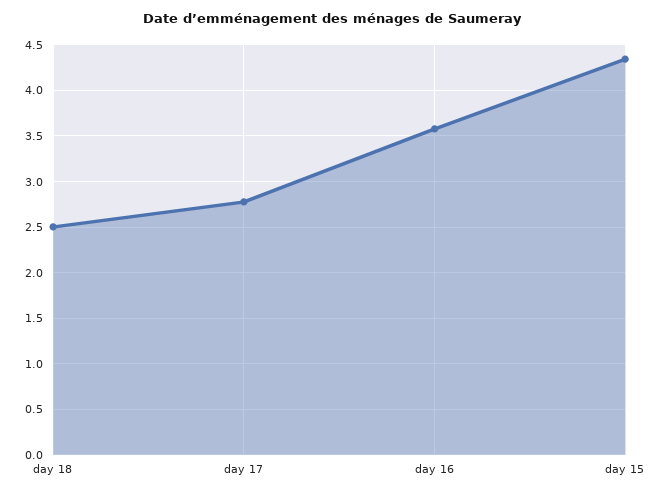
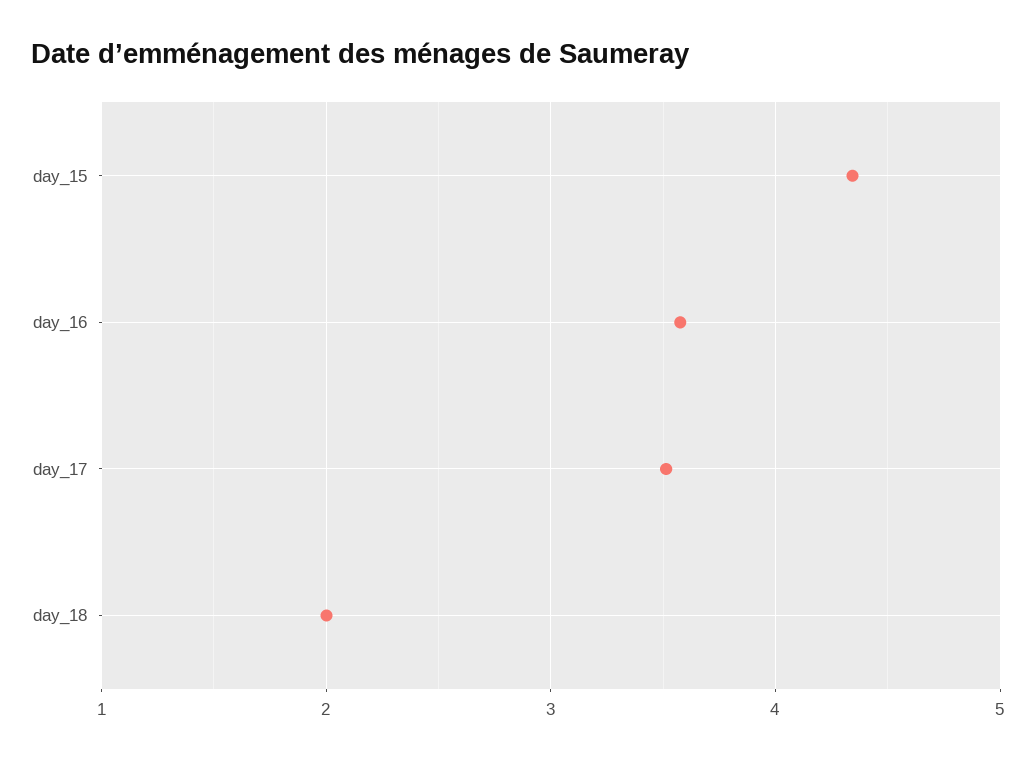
  {
-   "day 18": 2.5,
+   "day 18": 2,
-   "day 17": 2.8,
+   "day 17": 3.5,
    "day 16": 3.6,
    "day 15": 4.3
  }

